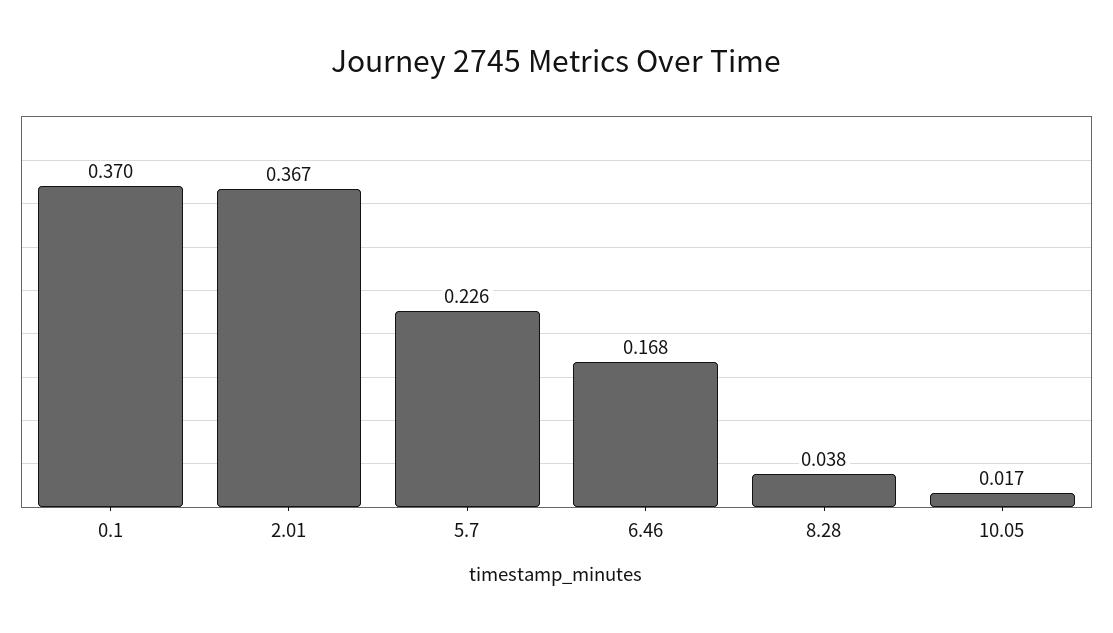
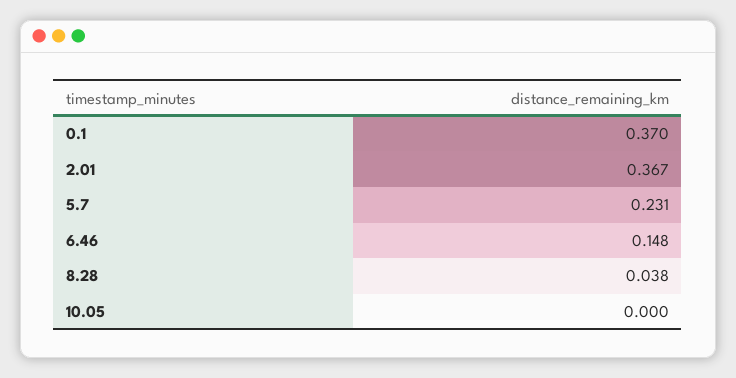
  {
    "0.1": 0.37,
    "2.01": 0.367,
-   "5.7": 0.226,
+   "5.7": 0.231,
-   "6.46": 0.168,
+   "6.46": 0.148,
    "8.28": 0.038,
-   "10.05": 0.017
+   "10.05": 0
  }

